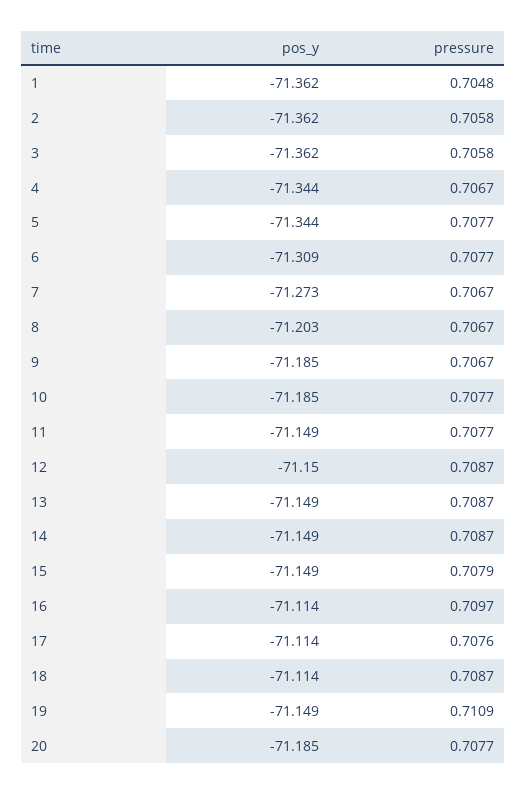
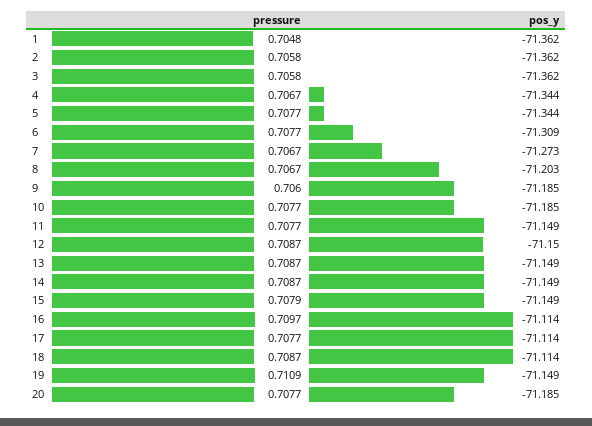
  {
    "pos_y": {
      "1": -71.362,
      "2": -71.362,
      "3": -71.362,
      "4": -71.344,
      "5": -71.344,
      "6": -71.309,
      "7": -71.273,
      "8": -71.203,
      "9": -71.185,
      "10": -71.185,
      "11": -71.149,
      "12": -71.15,
      "13": -71.149,
      "14": -71.149,
      "15": -71.149,
      "16": -71.114,
      "17": -71.114,
      "18": -71.114,
      "19": -71.149,
      "20": -71.185
    },
    "pressure": {
      "1": 0.7048,
      "2": 0.7058,
      "3": 0.7058,
      "4": 0.7067,
      "5": 0.7077,
      "6": 0.7077,
      "7": 0.7067,
      "8": 0.7067,
-     "9": 0.7067,
+     "9": 0.706,
      "10": 0.7077,
      "11": 0.7077,
      "12": 0.7087,
      "13": 0.7087,
      "14": 0.7087,
      "15": 0.7079,
      "16": 0.7097,
-     "17": 0.7076,
+     "17": 0.7077,
      "18": 0.7087,
      "19": 0.7109,
      "20": 0.7077
    }
  }

